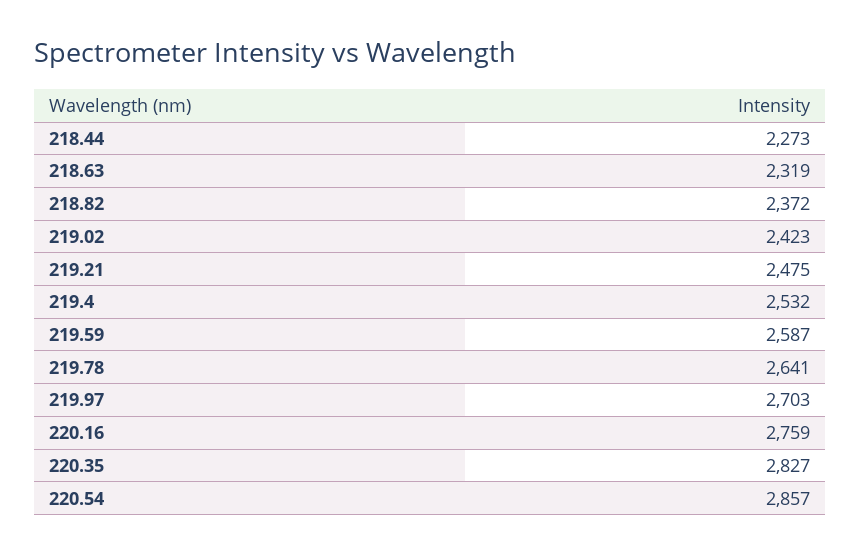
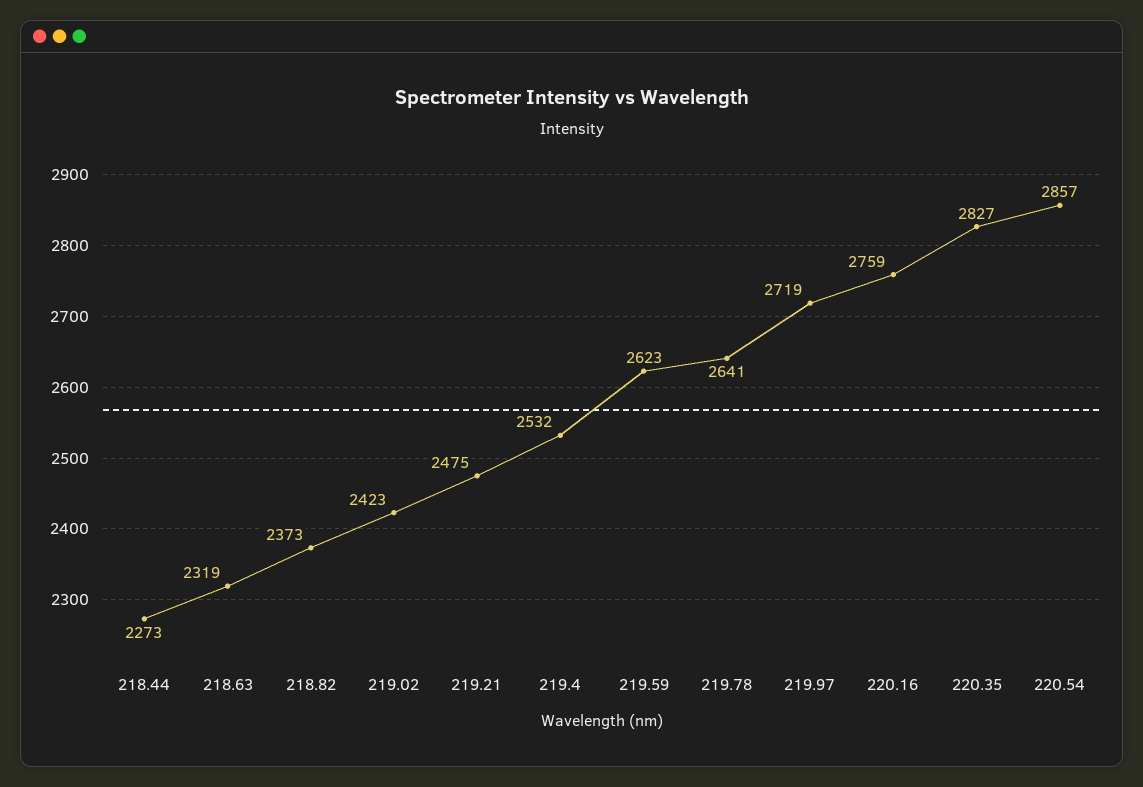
  {
    "218.44": 2273,
    "218.63": 2319,
-   "218.82": 2372,
+   "218.82": 2373,
    "219.02": 2423,
    "219.21": 2475,
    "219.4": 2532,
-   "219.59": 2587,
+   "219.59": 2623,
    "219.78": 2641,
-   "219.97": 2703,
+   "219.97": 2719,
    "220.16": 2759,
    "220.35": 2827,
    "220.54": 2857
  }

